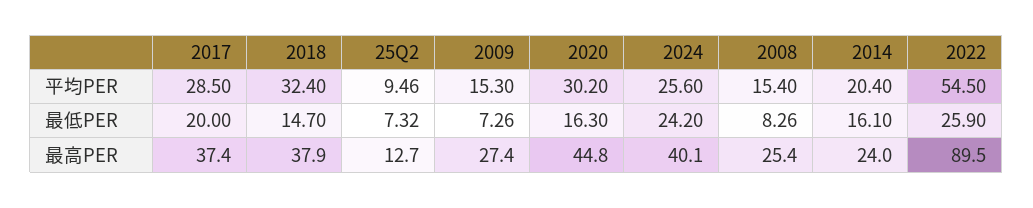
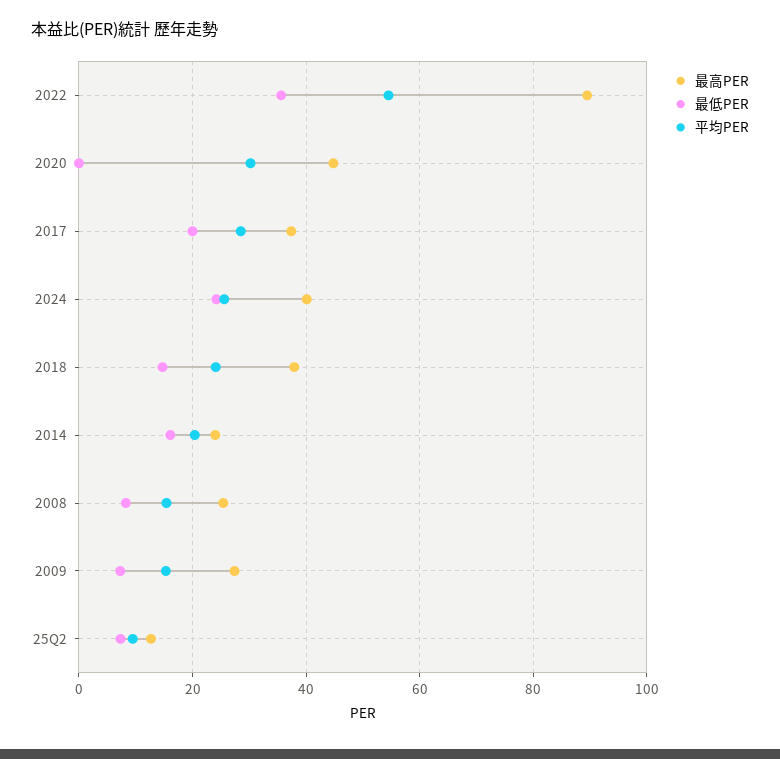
  {
    "平均PER": {
      "2017": 28.5,
-     "2018": 32.4,
+     "2018": 24,
      "25Q2": 9.46,
      "2009": 15.3,
      "2020": 30.2,
      "2024": 25.6,
      "2008": 15.4,
      "2014": 20.4,
      "2022": 54.5
    },
    "最低PER": {
      "2017": 20,
      "2018": 14.7,
      "25Q2": 7.32,
      "2009": 7.26,
-     "2020": 16.3,
+     "2020": 0,
      "2024": 24.2,
      "2008": 8.26,
      "2014": 16.1,
-     "2022": 25.9
+     "2022": 36
    },
    "最高PER": {
      "2017": 37.4,
      "2018": 37.9,
      "25Q2": 12.7,
      "2009": 27.4,
      "2020": 44.8,
      "2024": 40.1,
      "2008": 25.4,
      "2014": 24,
      "2022": 89.5
    }
  }

